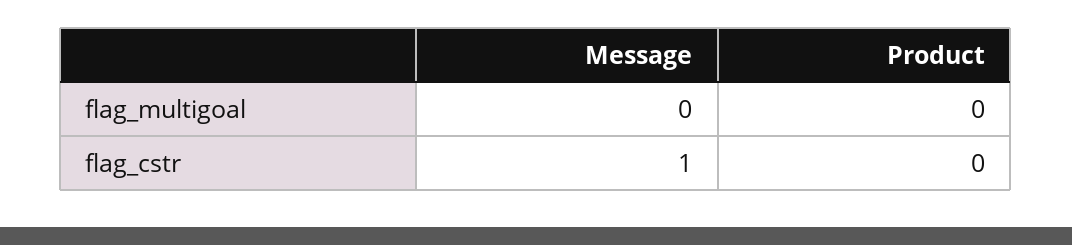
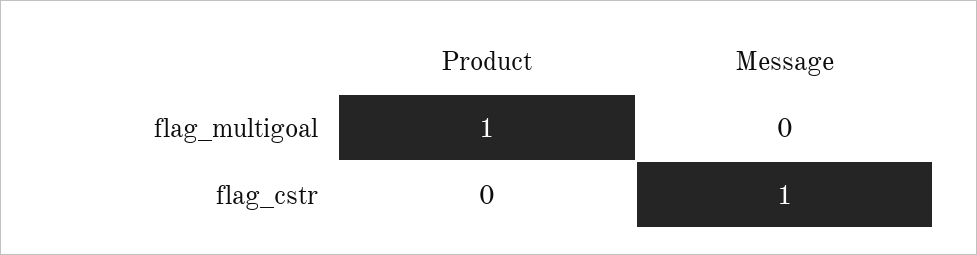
  {
    "Message": {
      "flag_multigoal": 0,
      "flag_cstr": 1
    },
    "Product": {
-     "flag_multigoal": 0,
+     "flag_multigoal": 1,
      "flag_cstr": 0
    }
  }

